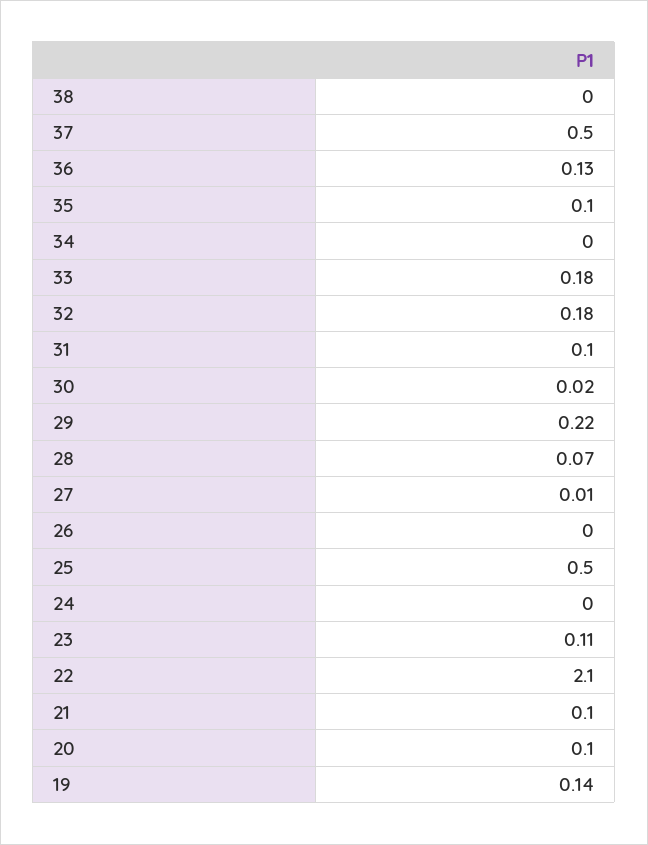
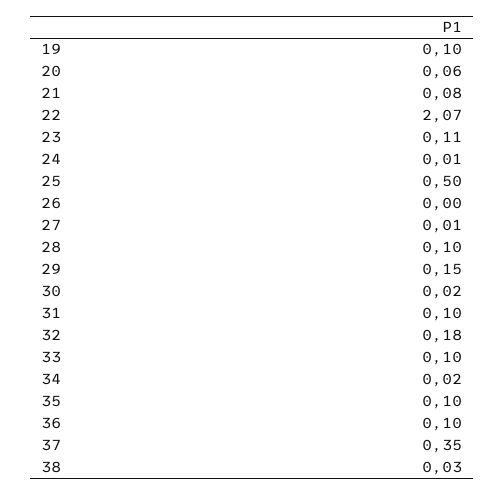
  {
-   "38": 0,
+   "38": 0.03,
-   "37": 0.5,
+   "37": 0.35,
-   "36": 0.13,
+   "36": 0.1,
    "35": 0.1,
-   "34": 0,
+   "34": 0.02,
-   "33": 0.18,
+   "33": 0.1,
    "32": 0.18,
    "31": 0.1,
    "30": 0.02,
-   "29": 0.22,
+   "29": 0.15,
-   "28": 0.07,
+   "28": 0.1,
    "27": 0.01,
    "26": 0,
    "25": 0.5,
-   "24": 0,
+   "24": 0.01,
    "23": 0.11,
-   "22": 2.1,
+   "22": 2.07,
-   "21": 0.1,
+   "21": 0.08,
-   "20": 0.1,
+   "20": 0.06,
-   "19": 0.14
+   "19": 0.1
  }

